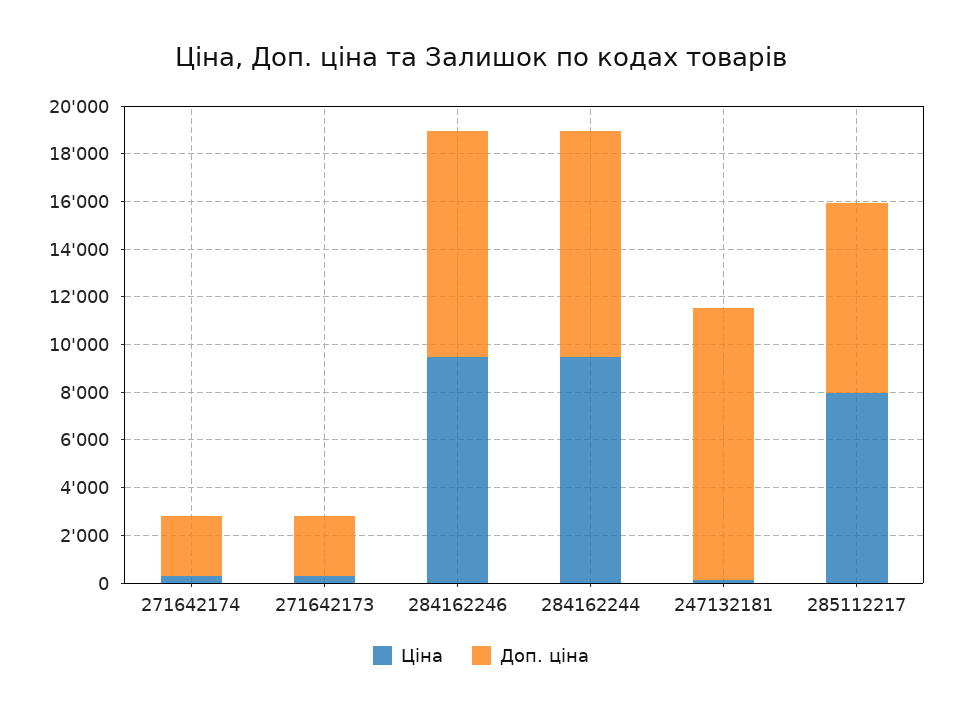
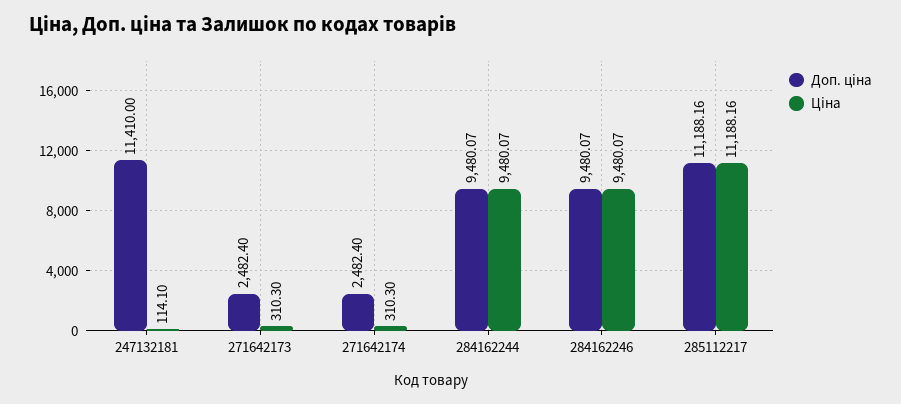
  {
    "Ціна": {
      "271642174": 310.3,
      "271642173": 310.3,
      "284162246": 9480.07,
      "284162244": 9480.07,
      "247132181": 114.1,
-     "285112217": 8000
+     "285112217": 11188.16
    },
    "Доп. ціна": {
      "271642174": 2482.4,
      "271642173": 2482.4,
      "284162246": 9480.07,
      "284162244": 9480.07,
      "247132181": 11410,
-     "285112217": 8000
+     "285112217": 11188.16
    }
  }

